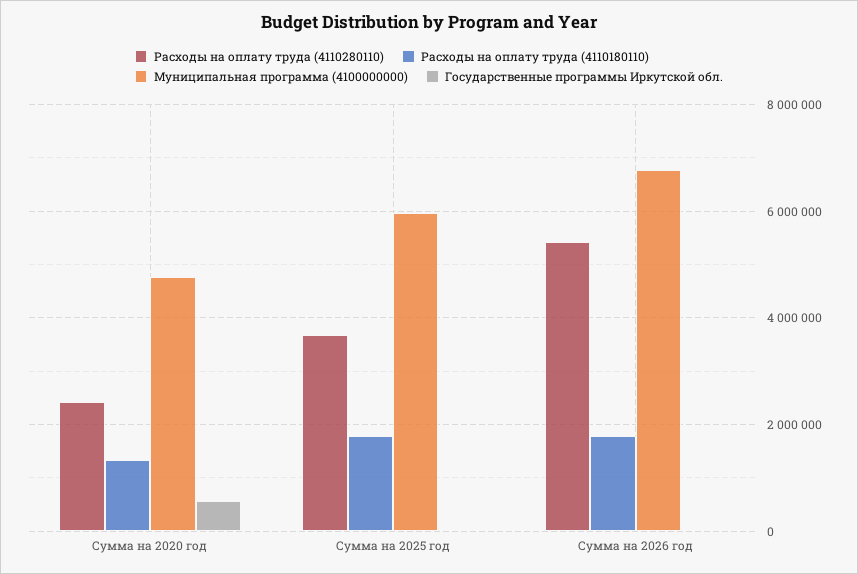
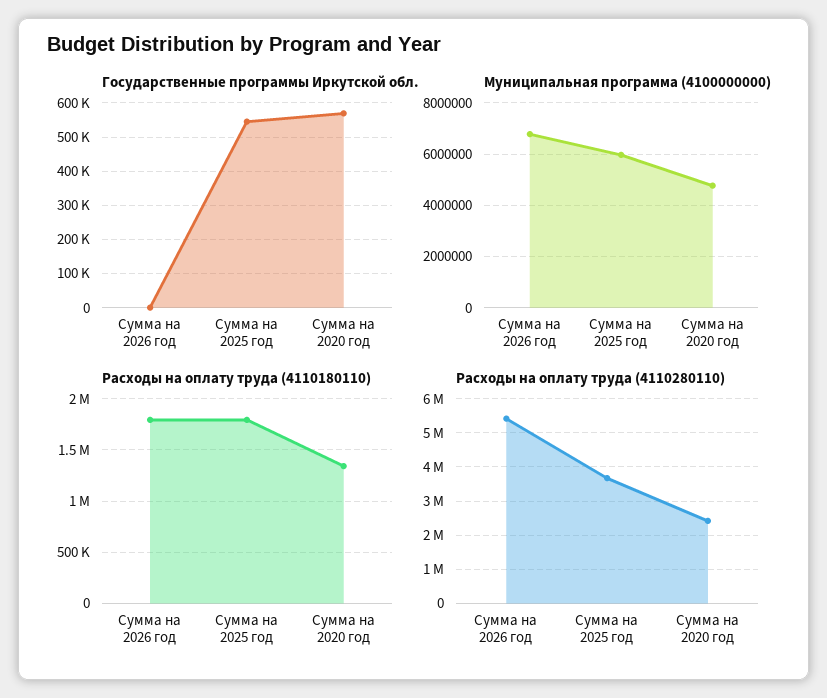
  {
    "Расходы на оплату труда (4110280110)": {
      "Сумма на 2020 год": 2400000,
      "Сумма на 2025 год": 3600000,
      "Сумма на 2026 год": 5400000
    },
    "Расходы на оплату труда (4110180110)": {
      "Сумма на 2020 год": 1300000,
      "Сумма на 2025 год": 1800000,
      "Сумма на 2026 год": 1800000
    },
    "Муниципальная программа (4100000000)": {
      "Сумма на 2020 год": 4800000,
      "Сумма на 2025 год": 6000000,
      "Сумма на 2026 год": 6800000
    },
    "Государственные программы Иркутской обл.": {
      "Сумма на 2020 год": 560000,
-     "Сумма на 2025 год": 0,
+     "Сумма на 2025 год": 540000,
      "Сумма на 2026 год": 0
    }
  }

